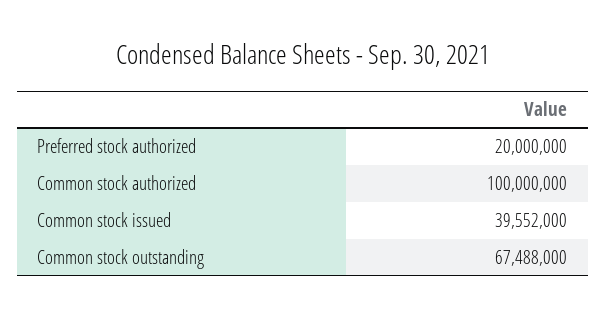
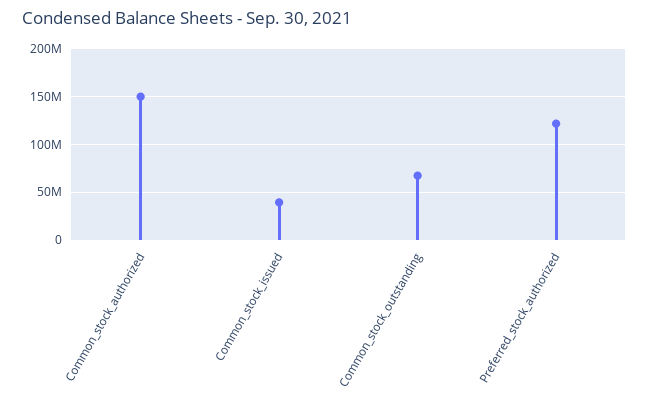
  {
-   "Preferred stock authorized": 20000000,
+   "Preferred stock authorized": 120000000,
-   "Common stock authorized": 100000000,
+   "Common stock authorized": 150000000,
    "Common stock issued": 39552000,
    "Common stock outstanding": 67488000
  }

